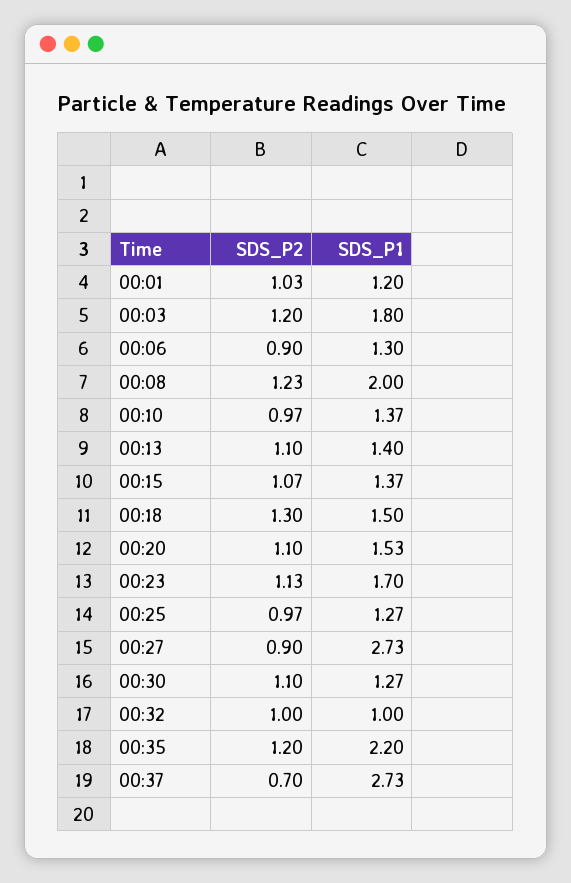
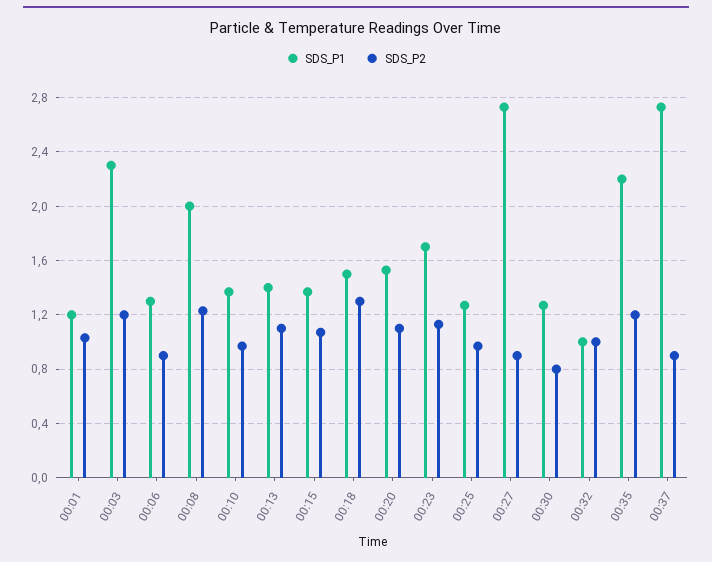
  {
    "SDS_P2": {
      "00:01": 1.03,
      "00:03": 1.2,
      "00:06": 0.9,
      "00:08": 1.23,
      "00:10": 0.97,
      "00:13": 1.1,
      "00:15": 1.07,
      "00:18": 1.3,
      "00:20": 1.1,
      "00:23": 1.13,
      "00:25": 0.97,
      "00:27": 0.9,
-     "00:30": 1.1,
+     "00:30": 0.8,
      "00:32": 1,
      "00:35": 1.2,
-     "00:37": 0.7
+     "00:37": 0.9
    },
    "SDS_P1": {
      "00:01": 1.2,
-     "00:03": 1.8,
+     "00:03": 2.3,
      "00:06": 1.3,
      "00:08": 2,
      "00:10": 1.37,
      "00:13": 1.4,
      "00:15": 1.37,
      "00:18": 1.5,
      "00:20": 1.53,
      "00:23": 1.7,
      "00:25": 1.27,
      "00:27": 2.73,
      "00:30": 1.27,
      "00:32": 1,
      "00:35": 2.2,
      "00:37": 2.73
    }
  }

